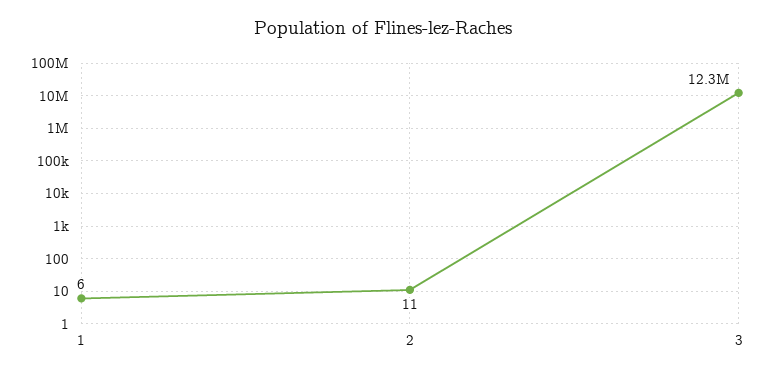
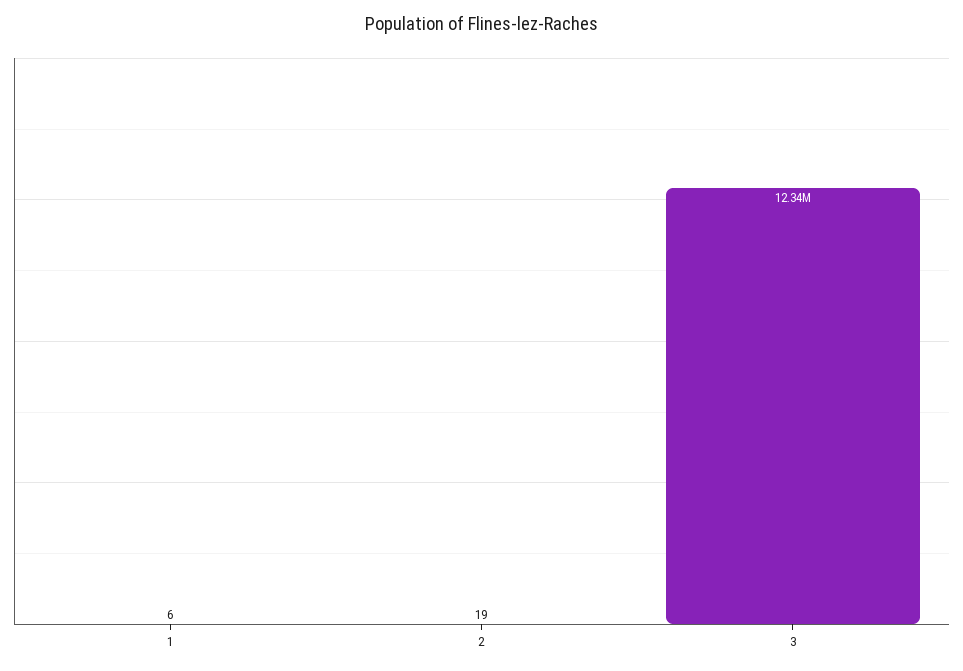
  {
    "1": 6,
-   "2": 11,
+   "2": 19,
    "3": 12340000
  }

